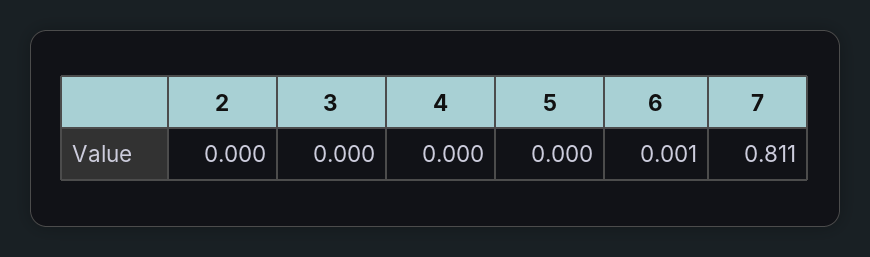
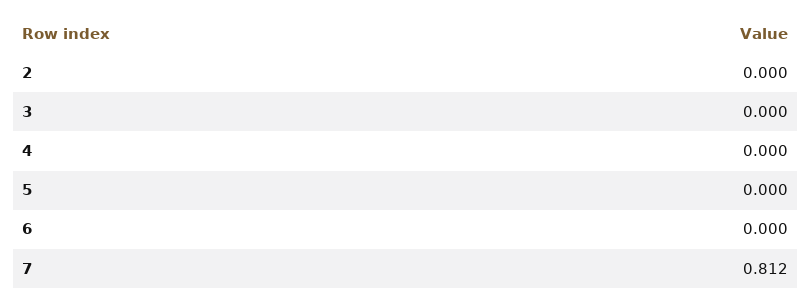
  {
    "2": 0,
    "3": 0,
    "4": 0,
    "5": 0,
-   "6": 0.001,
+   "6": 0,
-   "7": 0.811
+   "7": 0.812
  }

